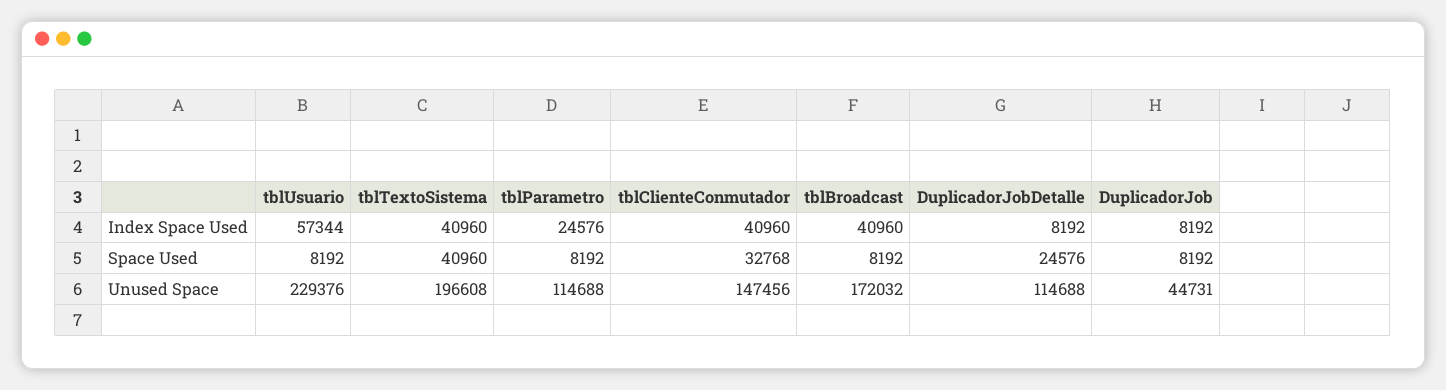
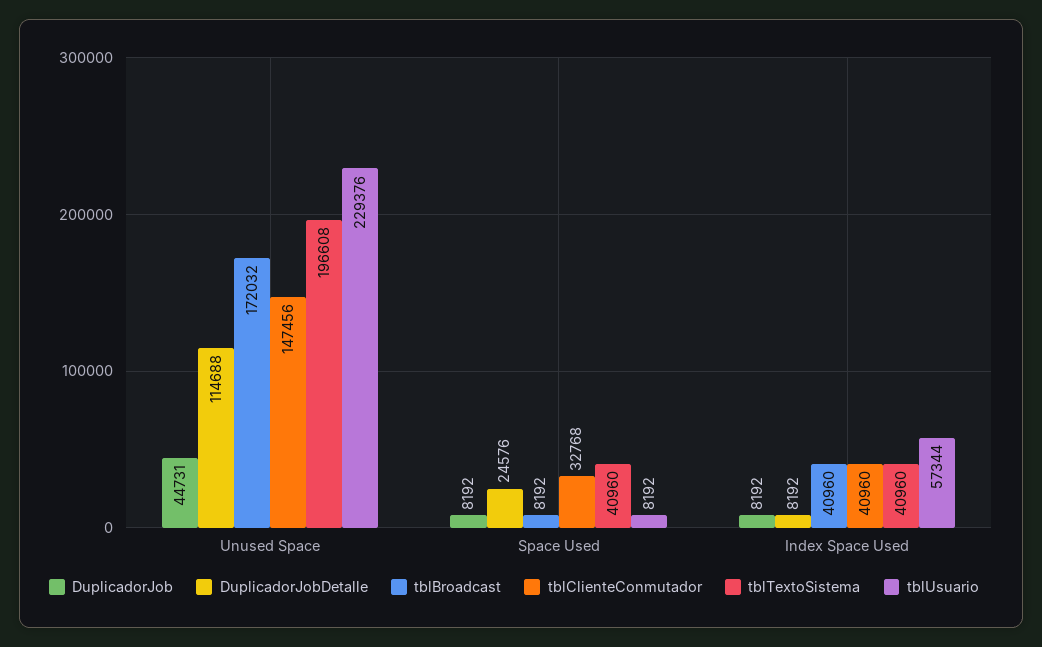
  {
    "tblUsuario": {
      "Index Space Used": 57344,
      "Space Used": 8192,
      "Unused Space": 229376
    },
    "tblTextoSistema": {
      "Index Space Used": 40960,
      "Space Used": 40960,
      "Unused Space": 196608
    },
-   "tblParametro": {
-     "Index Space Used": 24576,
-     "Space Used": 8192,
-     "Unused Space": 114688
-   },
    "tblClienteConmutador": {
      "Index Space Used": 40960,
      "Space Used": 32768,
      "Unused Space": 147456
    },
    "tblBroadcast": {
      "Index Space Used": 40960,
      "Space Used": 8192,
      "Unused Space": 172032
    },
    "DuplicadorJobDetalle": {
      "Index Space Used": 8192,
      "Space Used": 24576,
      "Unused Space": 114688
    },
    "DuplicadorJob": {
      "Index Space Used": 8192,
      "Space Used": 8192,
      "Unused Space": 44731
    }
  }

